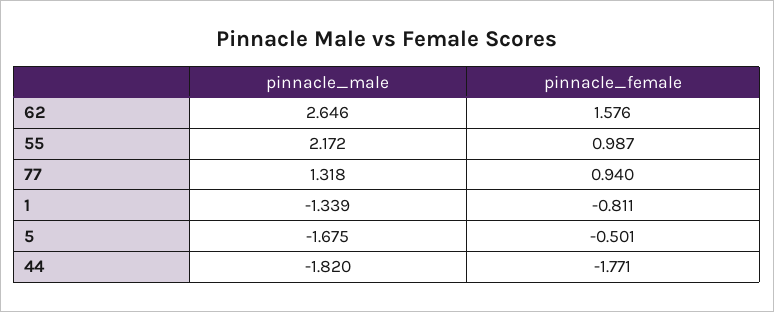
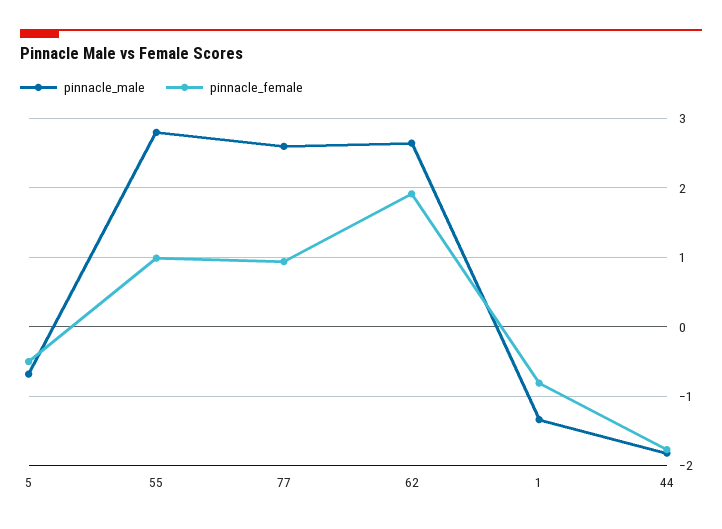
  {
    "pinnacle_male": {
      "62": 2.646,
-     "55": 2.172,
+     "55": 2.8,
-     "77": 1.318,
+     "77": 2.6,
      "1": -1.339,
-     "5": -1.675,
+     "5": -0.7,
      "44": -1.82
    },
    "pinnacle_female": {
-     "62": 1.576,
+     "62": 1.9,
      "55": 0.987,
      "77": 0.94,
      "1": -0.811,
      "5": -0.501,
      "44": -1.771
    }
  }

